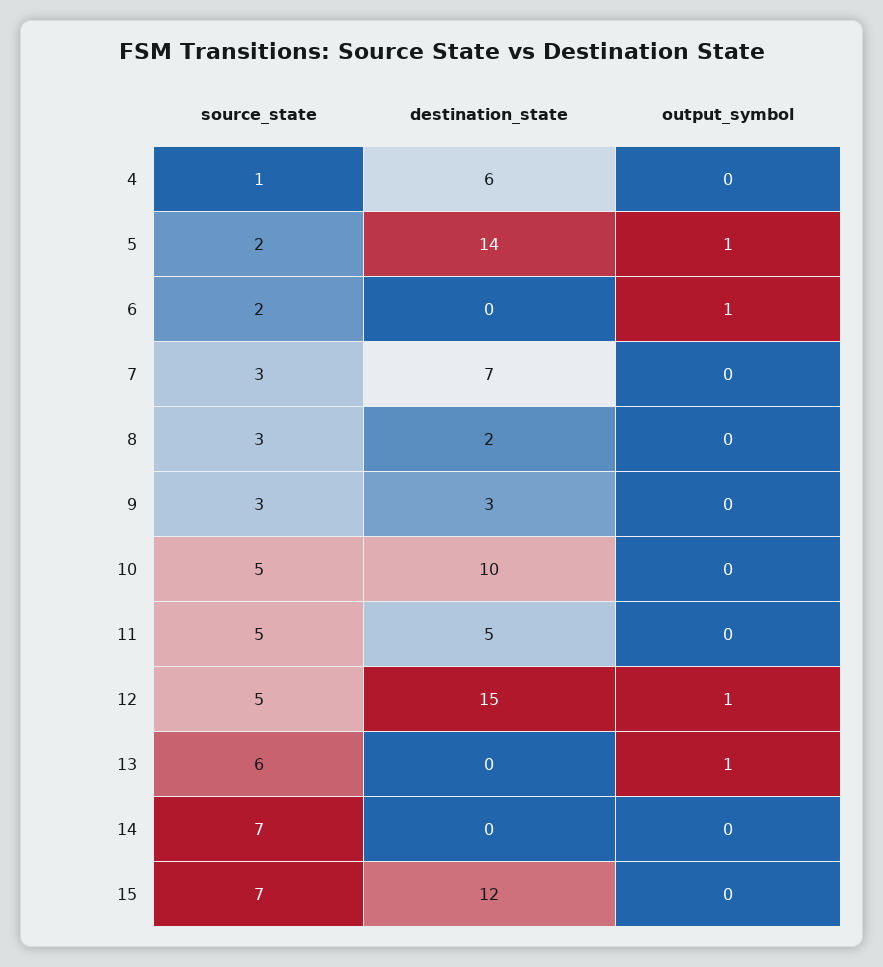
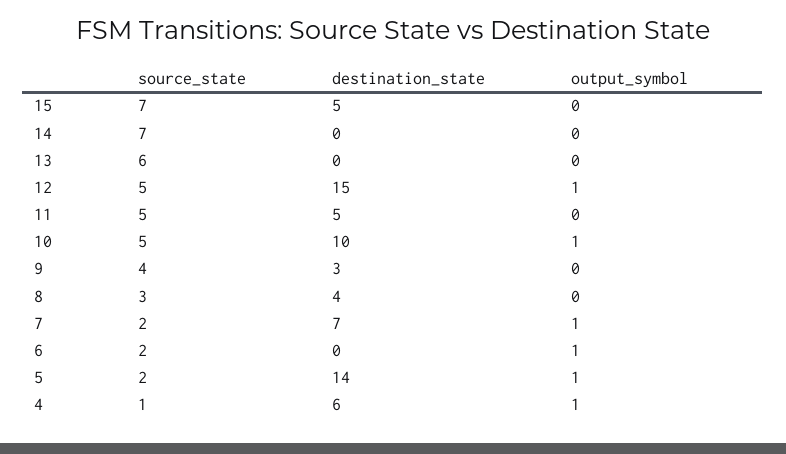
  {
    "source_state": {
      "4": 1,
      "5": 2,
      "6": 2,
-     "7": 3,
+     "7": 2,
      "8": 3,
-     "9": 3,
+     "9": 4,
      "10": 5,
      "11": 5,
      "12": 5,
      "13": 6,
      "14": 7,
      "15": 7
    },
    "destination_state": {
      "4": 6,
      "5": 14,
      "6": 0,
      "7": 7,
-     "8": 2,
+     "8": 4,
      "9": 3,
      "10": 10,
      "11": 5,
      "12": 15,
      "13": 0,
      "14": 0,
-     "15": 12
+     "15": 5
    },
    "output_symbol": {
-     "4": 0,
+     "4": 1,
      "5": 1,
      "6": 1,
-     "7": 0,
+     "7": 1,
      "8": 0,
      "9": 0,
-     "10": 0,
+     "10": 1,
      "11": 0,
      "12": 1,
-     "13": 1,
+     "13": 0,
      "14": 0,
      "15": 0
    }
  }

